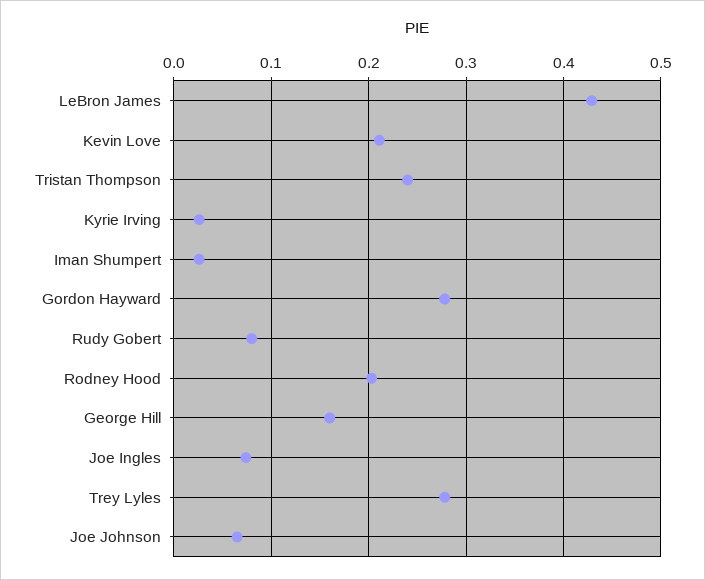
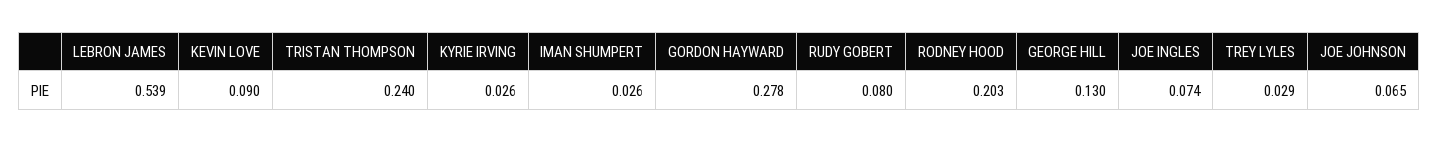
  {
-   "LeBron James": 0.43,
+   "LeBron James": 0.539,
-   "Kevin Love": 0.21,
+   "Kevin Love": 0.09,
    "Tristan Thompson": 0.24,
    "Kyrie Irving": 0.026,
    "Iman Shumpert": 0.026,
    "Gordon Hayward": 0.278,
    "Rudy Gobert": 0.08,
    "Rodney Hood": 0.203,
-   "George Hill": 0.16,
+   "George Hill": 0.13,
    "Joe Ingles": 0.074,
-   "Trey Lyles": 0.28,
+   "Trey Lyles": 0.029,
    "Joe Johnson": 0.065
  }

